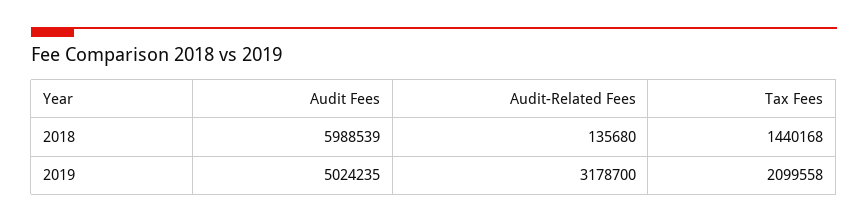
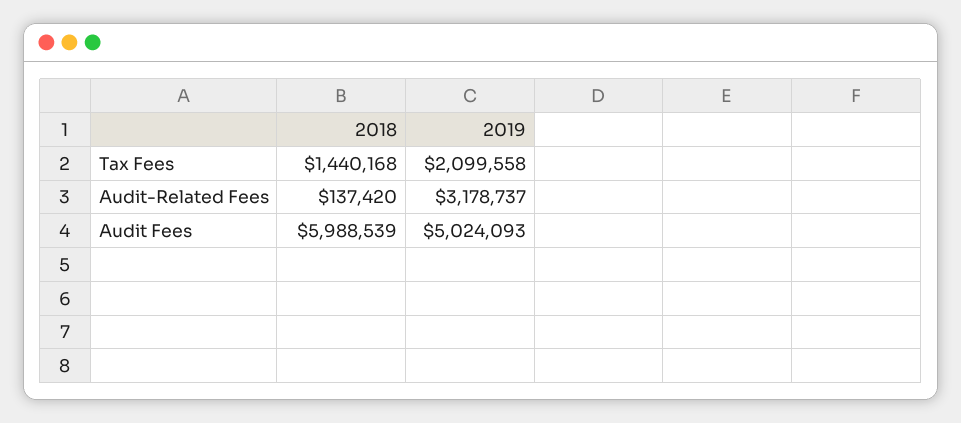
  {
    "Audit Fees": {
      "2018": 5988539,
-     "2019": 5024235
+     "2019": 5024093
    },
    "Audit-Related Fees": {
-     "2018": 135680,
+     "2018": 137420,
-     "2019": 3178700
+     "2019": 3178737
    },
    "Tax Fees": {
      "2018": 1440168,
      "2019": 2099558
    }
  }

